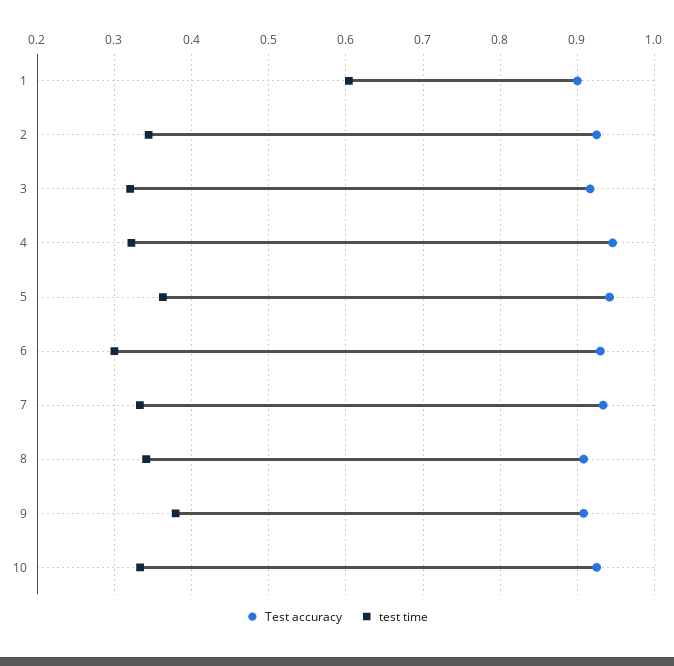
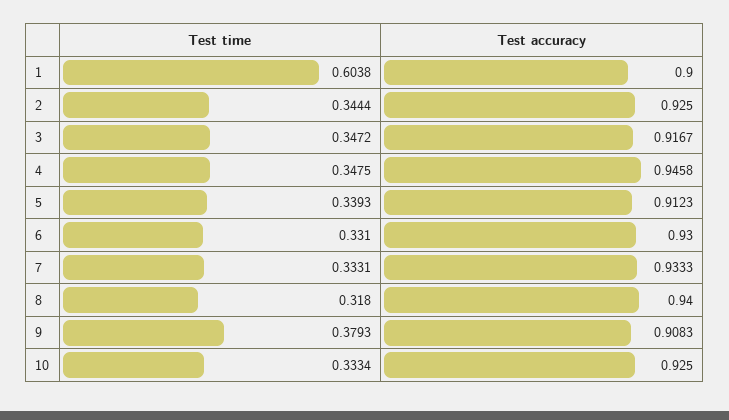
  {
    "Test accuracy": {
      "1": 0.9,
      "2": 0.925,
      "3": 0.9167,
      "4": 0.9458,
-     "5": 0.94,
+     "5": 0.9123,
      "6": 0.93,
      "7": 0.9333,
-     "8": 0.91,
+     "8": 0.94,
      "9": 0.9083,
      "10": 0.925
    },
    "test time": {
      "1": 0.6038,
      "2": 0.3444,
-     "3": 0.32,
+     "3": 0.3472,
-     "4": 0.32,
+     "4": 0.3475,
-     "5": 0.36,
+     "5": 0.3393,
-     "6": 0.3,
+     "6": 0.331,
      "7": 0.3331,
-     "8": 0.34,
+     "8": 0.318,
      "9": 0.3793,
      "10": 0.3334
    }
  }

